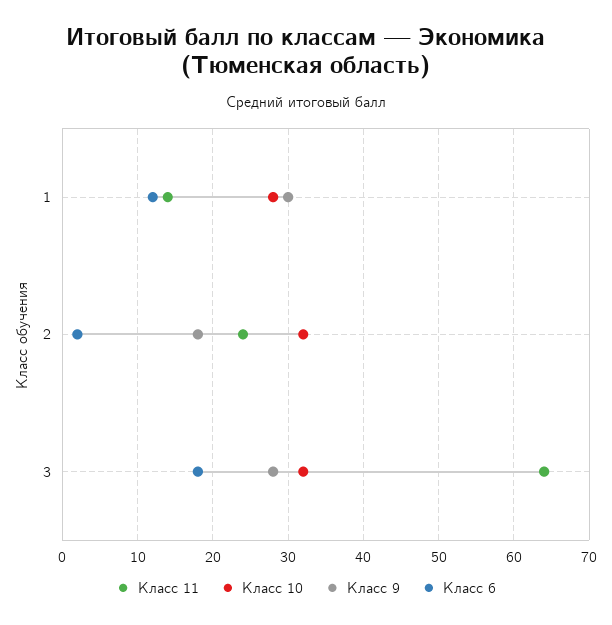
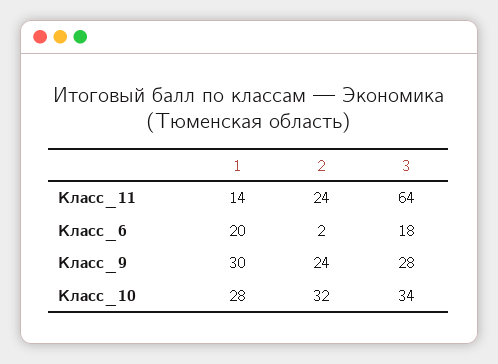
  {
    "Класс 11": {
      "1": 14,
      "2": 24,
      "3": 64
    },
    "Класс 10": {
      "1": 28,
      "2": 32,
-     "3": 32
+     "3": 34
    },
    "Класс 9": {
      "1": 30,
-     "2": 18,
+     "2": 24,
      "3": 28
    },
    "Класс 6": {
-     "1": 12,
+     "1": 20,
      "2": 2,
      "3": 18
    }
  }

